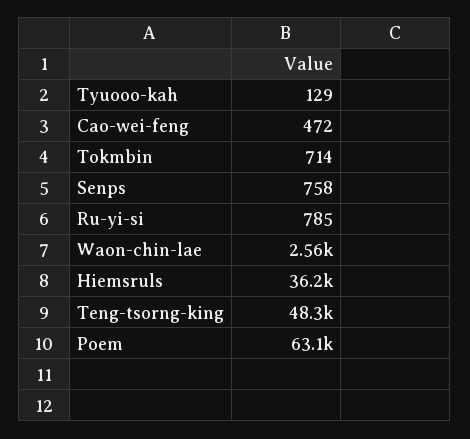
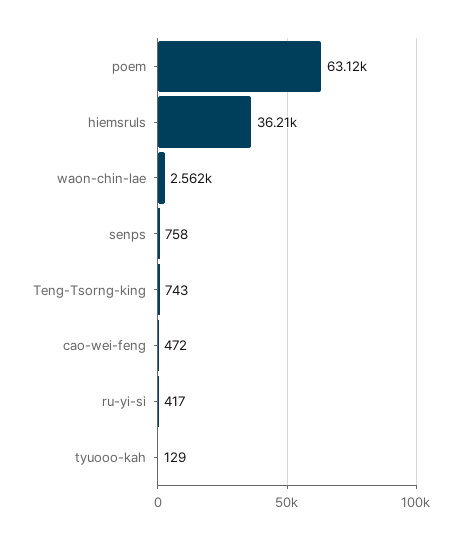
  {
    "Tyuooo-kah": 129,
    "Cao-wei-feng": 472,
-   "Tokmbin": 714,
    "Senps": 758,
-   "Ru-yi-si": 785,
+   "Ru-yi-si": 417,
    "Waon-chin-lae": 2562,
    "Hiemsruls": 36210,
-   "Teng-tsorng-king": 48300,
+   "Teng-tsorng-king": 743,
    "Poem": 63120
  }

